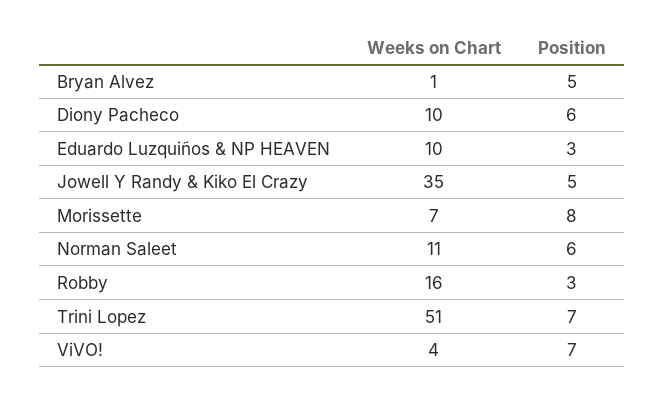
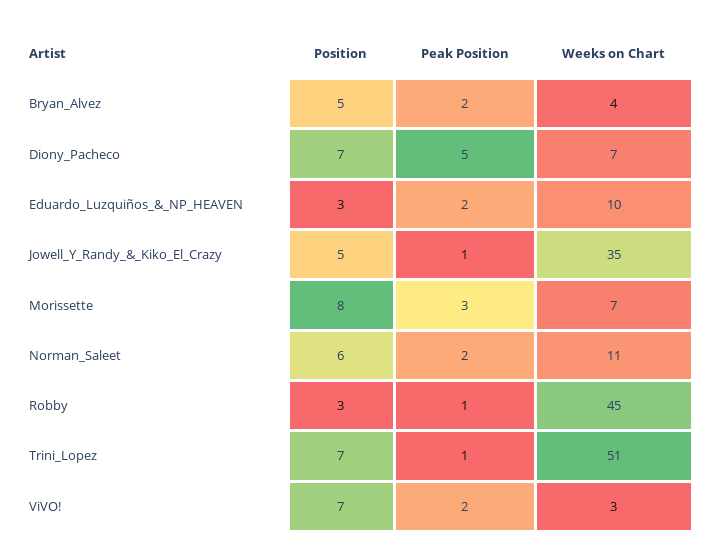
  {
    "Weeks on Chart": {
-     "Bryan Alvez": 1,
+     "Bryan Alvez": 4,
-     "Diony Pacheco": 10,
+     "Diony Pacheco": 7,
      "Eduardo Luzquiños & NP HEAVEN": 10,
      "Jowell Y Randy & Kiko El Crazy": 35,
      "Morissette": 7,
      "Norman Saleet": 11,
-     "Robby": 16,
+     "Robby": 45,
      "Trini Lopez": 51,
-     "ViVO!": 4
+     "ViVO!": 3
    },
    "Position": {
      "Bryan Alvez": 5,
-     "Diony Pacheco": 6,
+     "Diony Pacheco": 7,
      "Eduardo Luzquiños & NP HEAVEN": 3,
      "Jowell Y Randy & Kiko El Crazy": 5,
      "Morissette": 8,
      "Norman Saleet": 6,
      "Robby": 3,
      "Trini Lopez": 7,
      "ViVO!": 7
-   }
+   },
+   "Peak Position": {
+     "Bryan Alvez": 2,
+     "Diony Pacheco": 5,
+     "Eduardo Luzquiños & NP HEAVEN": 2,
+     "Jowell Y Randy & Kiko El Crazy": 1,
+     "Morissette": 3,
+     "Norman Saleet": 2,
+     "Robby": 1,
+     "Trini Lopez": 1,
+     "ViVO!": 2
+   }
  }

